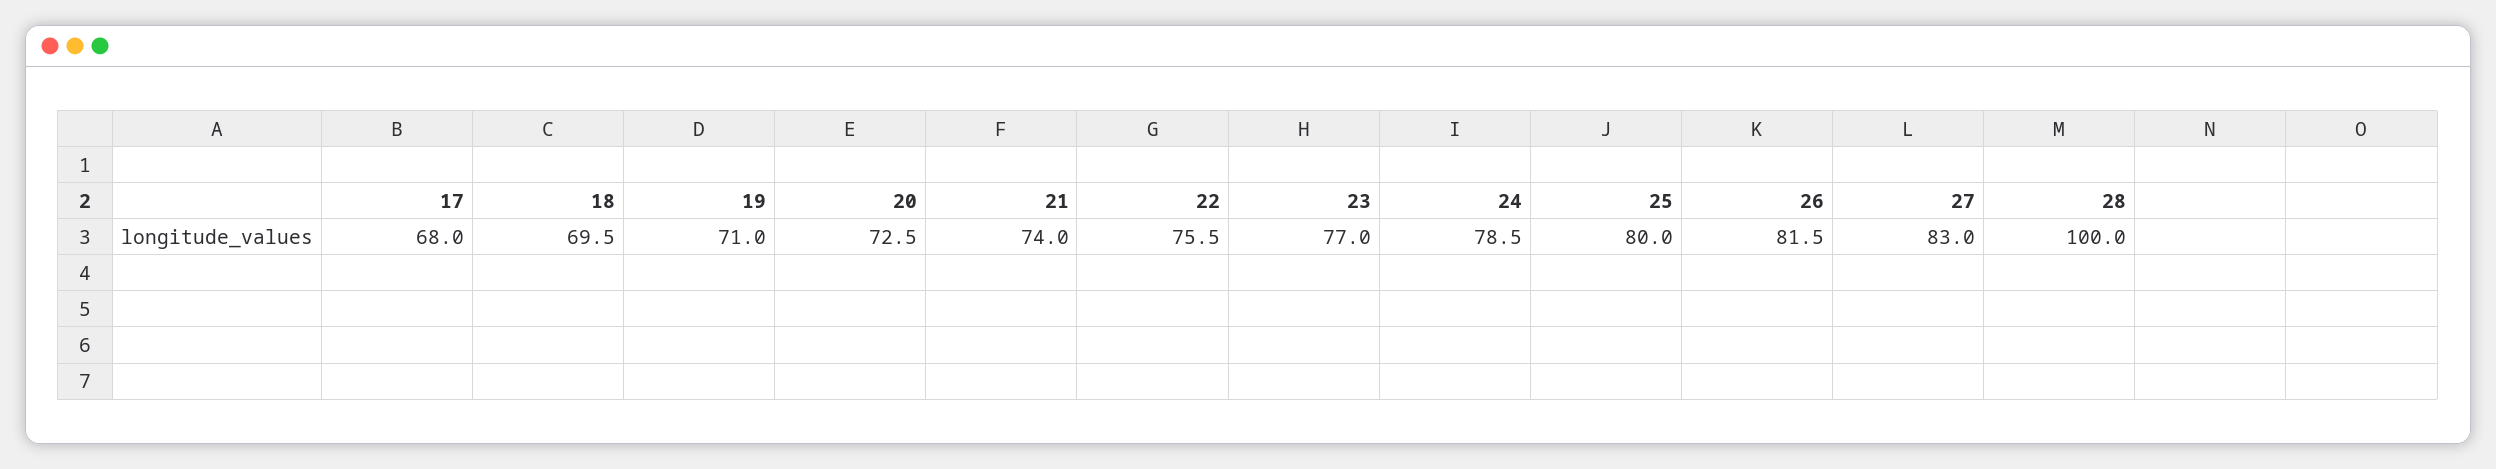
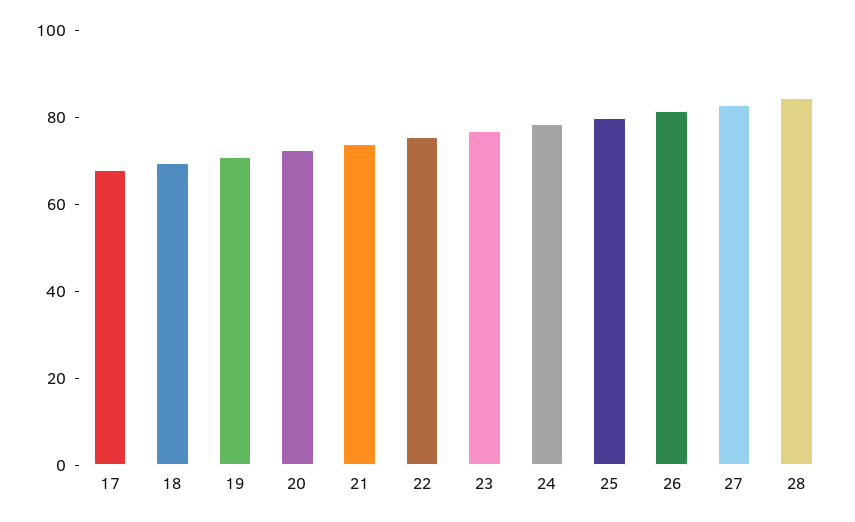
  {
    "17": 68,
    "18": 69.5,
    "19": 71,
    "20": 72.5,
    "21": 74,
    "22": 75.5,
    "23": 77,
    "24": 78.5,
    "25": 80,
    "26": 81.5,
    "27": 83,
-   "28": 100
+   "28": 85
  }

